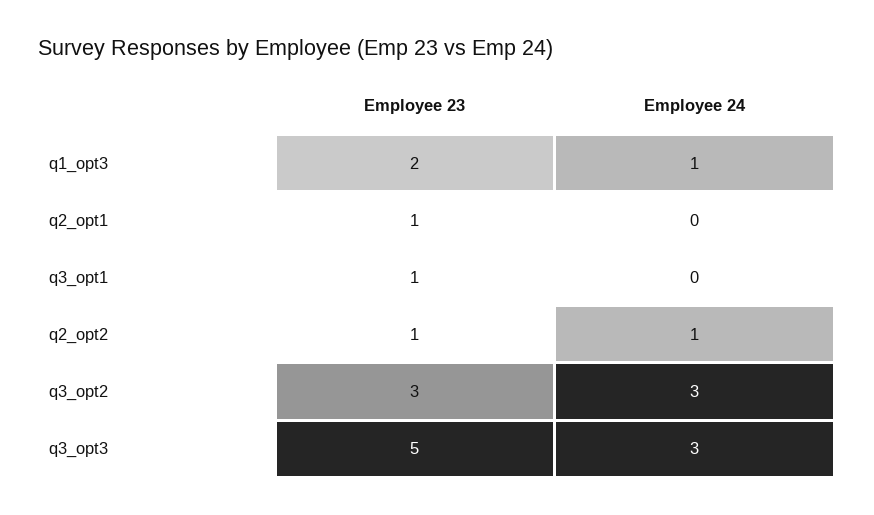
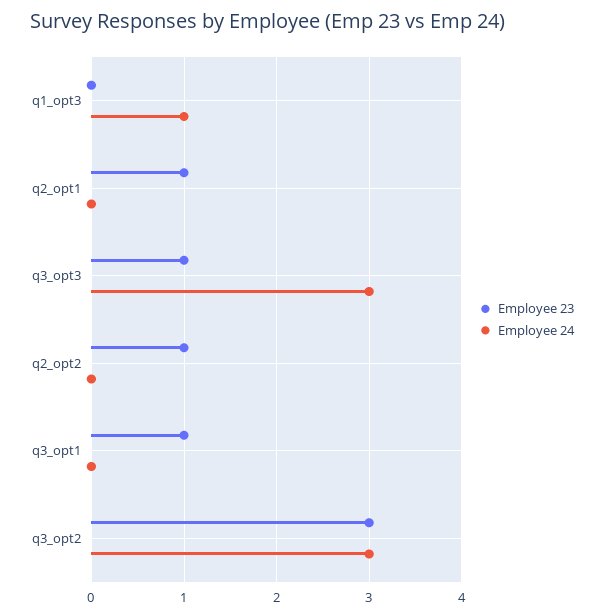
  {
    "Employee 23": {
-     "q1_opt3": 2,
+     "q1_opt3": 0,
      "q2_opt1": 1,
      "q3_opt1": 1,
      "q2_opt2": 1,
      "q3_opt2": 3,
-     "q3_opt3": 5
+     "q3_opt3": 1
    },
    "Employee 24": {
      "q1_opt3": 1,
      "q2_opt1": 0,
      "q3_opt1": 0,
-     "q2_opt2": 1,
+     "q2_opt2": 0,
      "q3_opt2": 3,
      "q3_opt3": 3
    }
  }

